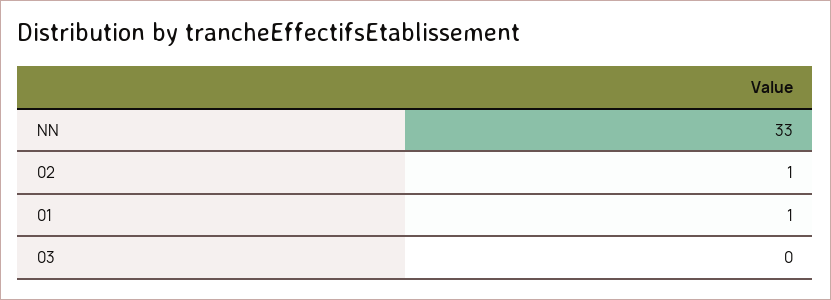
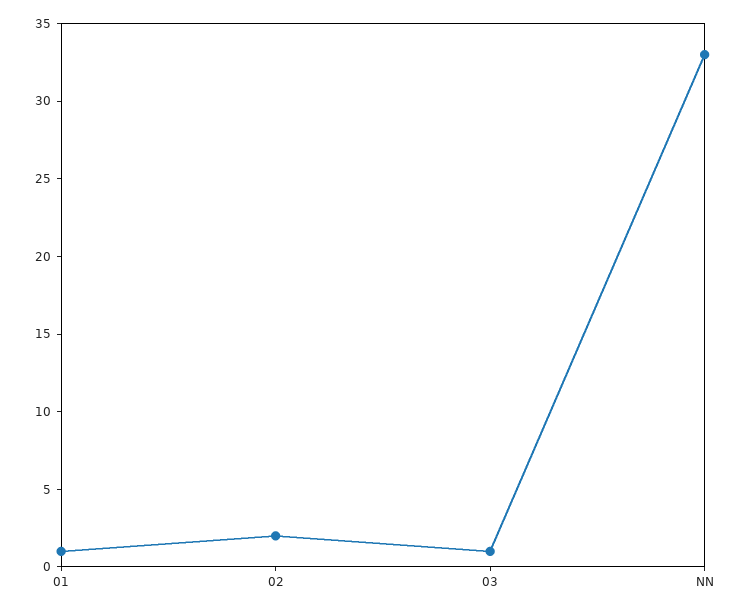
  {
    "NN": 33,
-   "02": 1,
+   "02": 2,
    "01": 1,
-   "03": 0
+   "03": 1
  }

